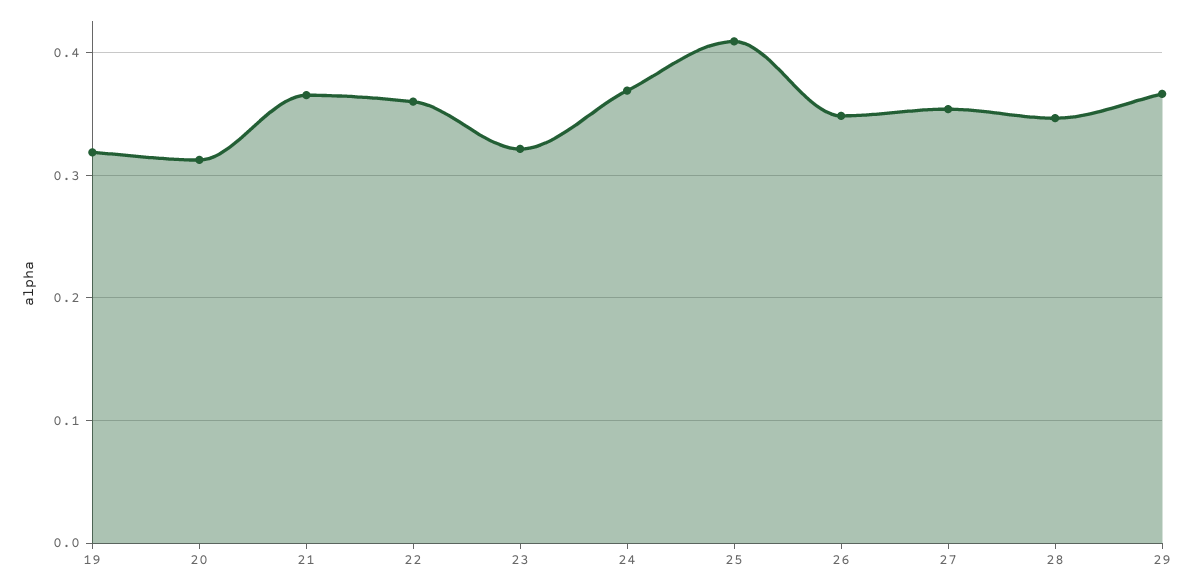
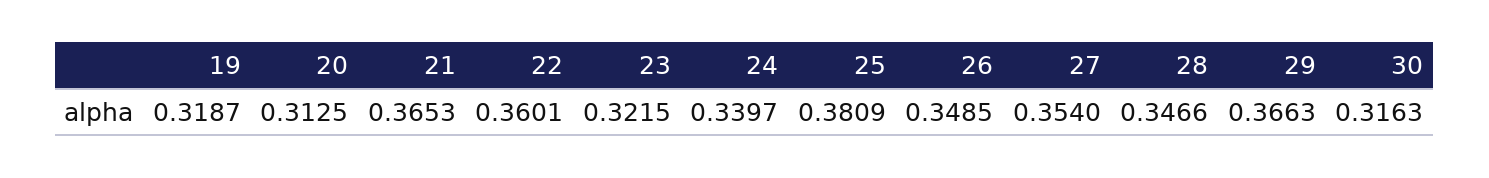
  {
    "19": 0.3187,
    "20": 0.3125,
    "21": 0.3653,
    "22": 0.3601,
    "23": 0.3215,
-   "24": 0.37,
+   "24": 0.3397,
-   "25": 0.41,
+   "25": 0.3809,
    "26": 0.3485,
    "27": 0.354,
    "28": 0.3466,
-   "29": 0.3663
+   "29": 0.3663,
+   "30": 0.3163
  }

